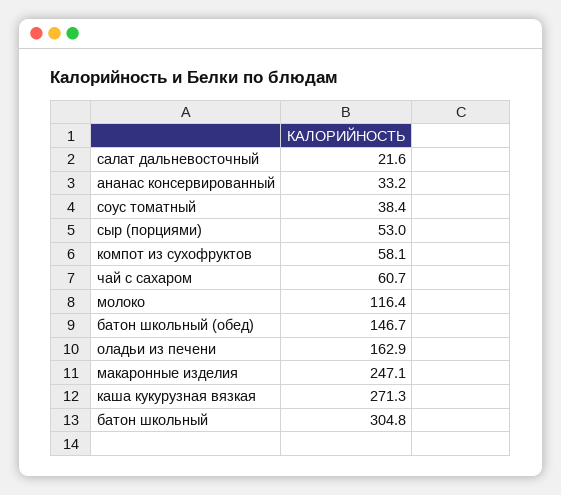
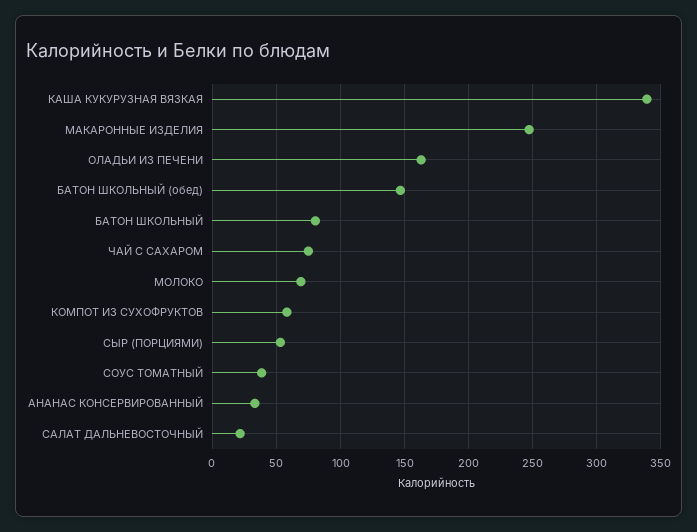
  {
    "салат дальневосточный": 21.6,
    "ананас консервированный": 33.2,
    "соус томатный": 38.4,
    "сыр (порциями)": 53,
    "компот из сухофруктов": 58.1,
-   "чай с сахаром": 60.7,
+   "чай с сахаром": 75,
-   "молоко": 116.4,
+   "молоко": 70,
    "батон школьный (обед)": 146.7,
    "оладьи из печени": 162.9,
    "макаронные изделия": 247.1,
-   "каша кукурузная вязкая": 271.3,
+   "каша кукурузная вязкая": 340,
-   "батон школьный": 304.8
+   "батон школьный": 80
  }

